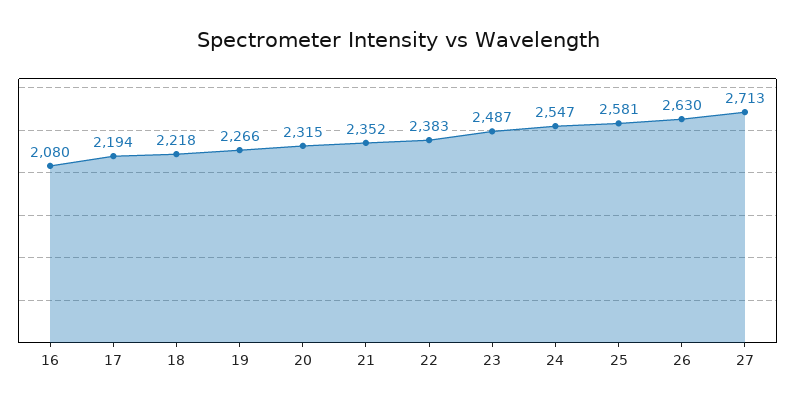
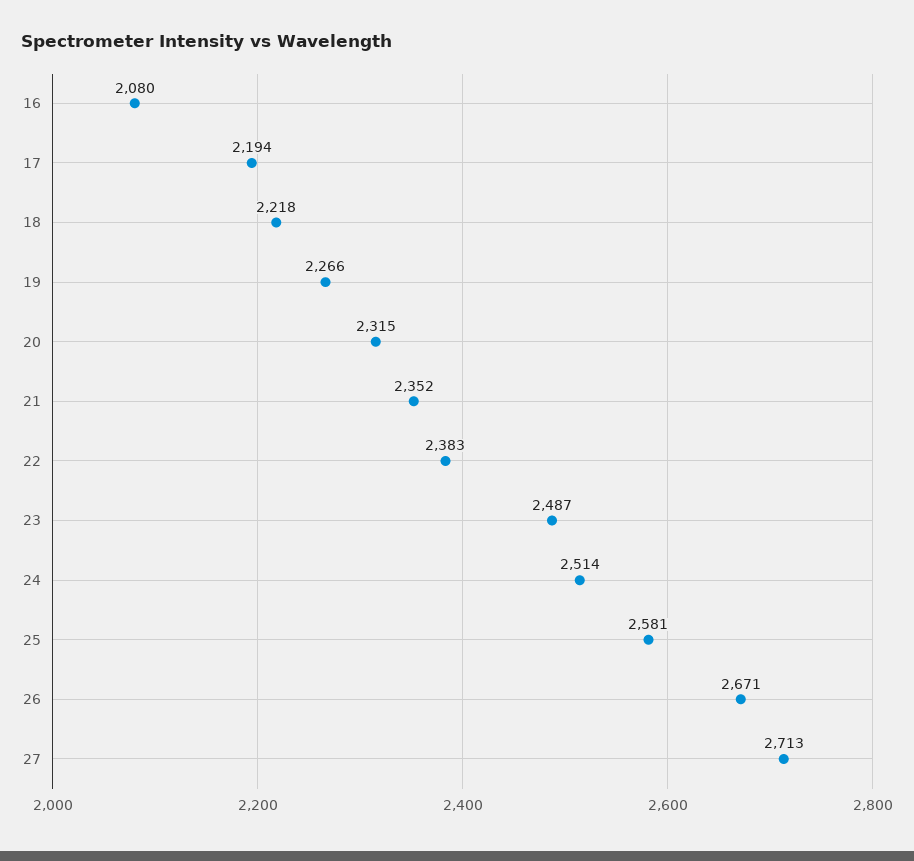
  {
    "16": 2080,
    "17": 2194,
    "18": 2218,
    "19": 2266,
    "20": 2315,
    "21": 2352,
    "22": 2383,
    "23": 2487,
-   "24": 2547,
+   "24": 2514,
    "25": 2581,
-   "26": 2630,
+   "26": 2671,
    "27": 2713
  }

